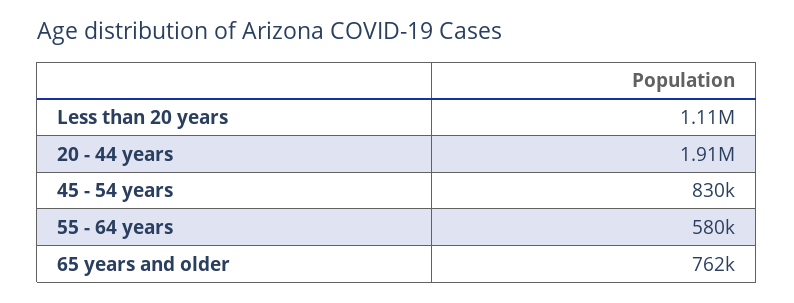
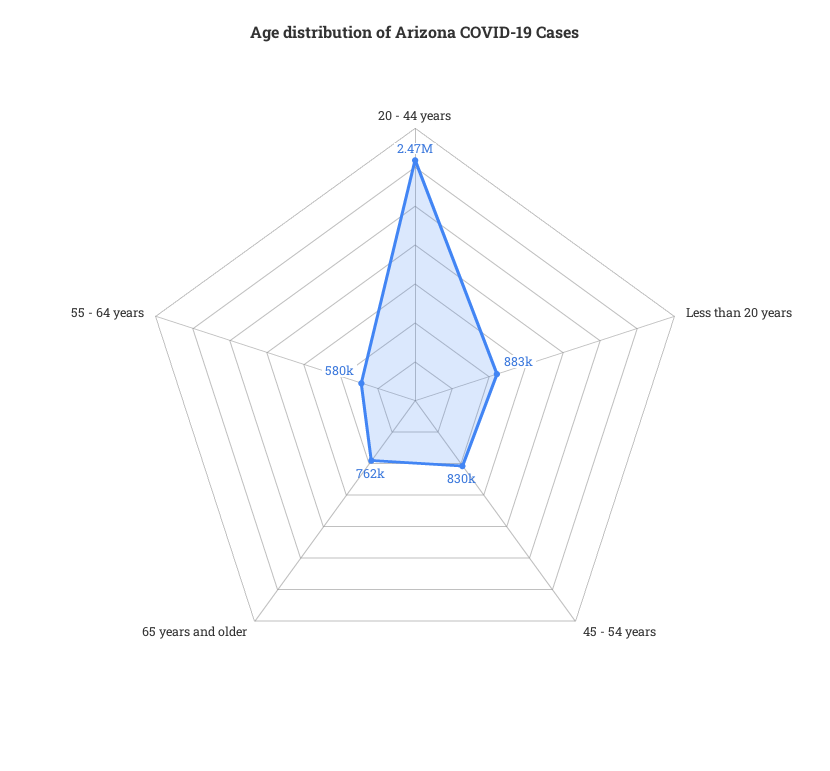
  {
-   "Less than 20 years": 1110000,
+   "Less than 20 years": 883000,
-   "20 - 44 years": 1910000,
+   "20 - 44 years": 2470000,
    "45 - 54 years": 830000,
    "55 - 64 years": 580000,
    "65 years and older": 762000
  }

